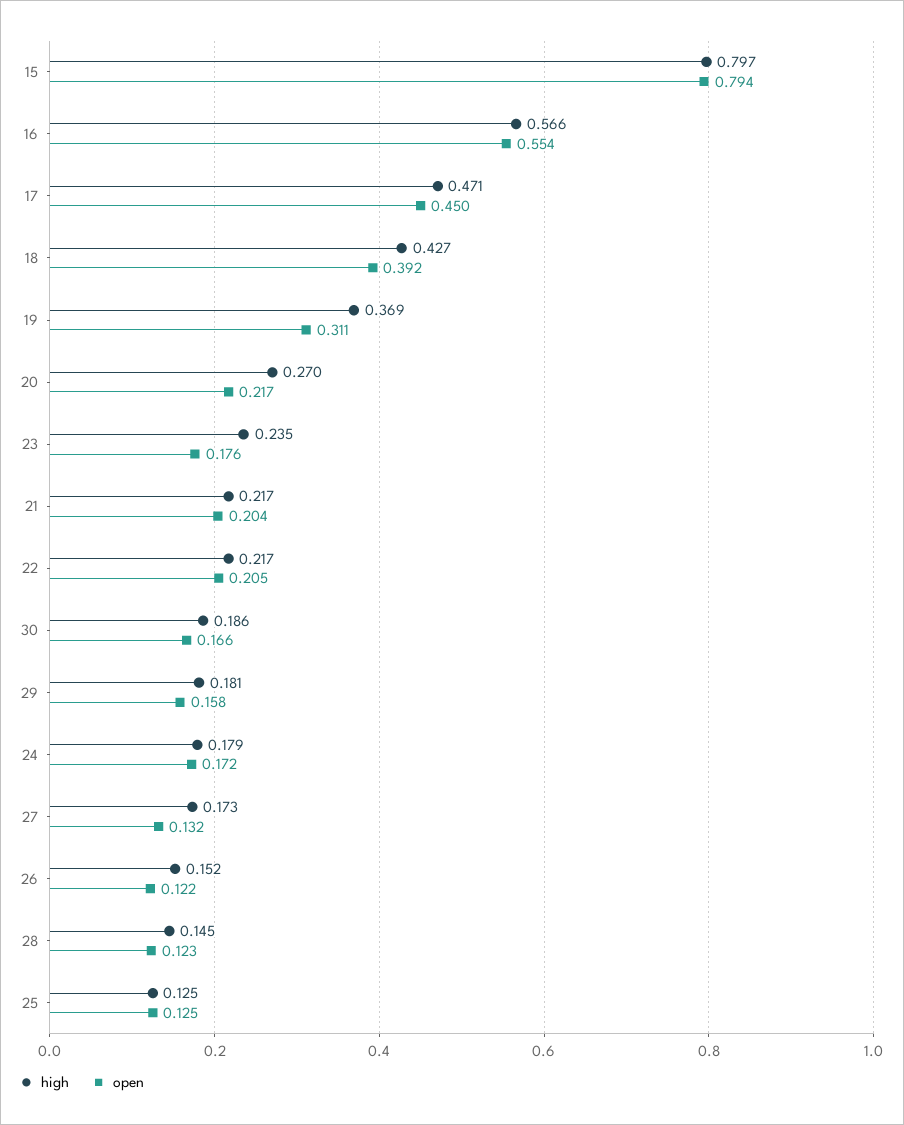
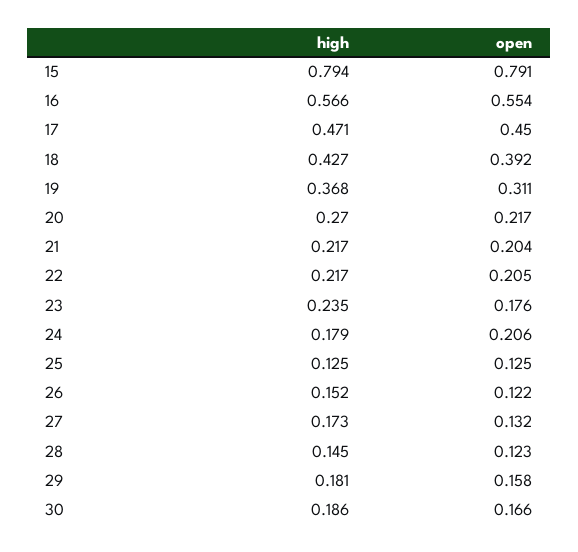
  {
    "high": {
-     "15": 0.797,
+     "15": 0.794,
      "16": 0.566,
      "17": 0.471,
      "18": 0.427,
-     "19": 0.369,
+     "19": 0.368,
      "20": 0.27,
      "23": 0.235,
      "21": 0.217,
      "22": 0.217,
      "30": 0.186,
      "29": 0.181,
      "24": 0.179,
      "27": 0.173,
      "26": 0.152,
      "28": 0.145,
      "25": 0.125
    },
    "open": {
-     "15": 0.794,
+     "15": 0.791,
      "16": 0.554,
      "17": 0.45,
      "18": 0.392,
      "19": 0.311,
      "20": 0.217,
      "23": 0.176,
      "21": 0.204,
      "22": 0.205,
      "30": 0.166,
      "29": 0.158,
-     "24": 0.172,
+     "24": 0.206,
      "27": 0.132,
      "26": 0.122,
      "28": 0.123,
      "25": 0.125
    }
  }

